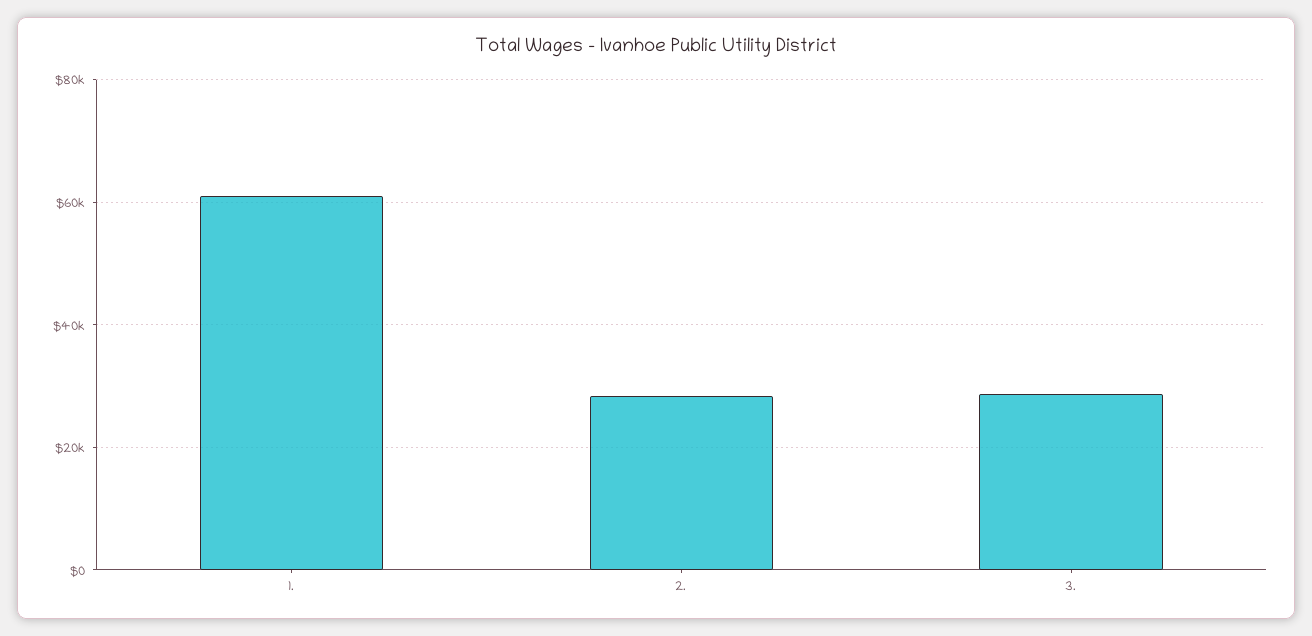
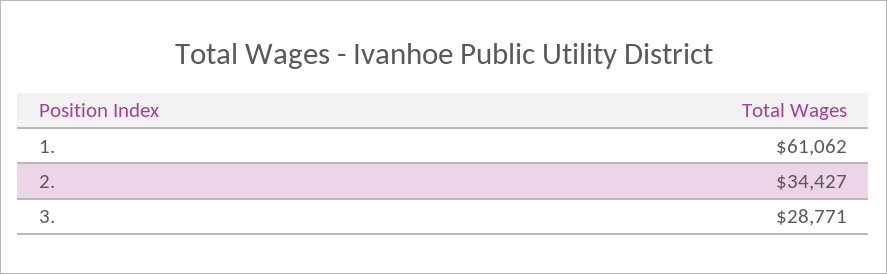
  {
    "1.": 61062,
-   "2.": 28000,
+   "2.": 34427,
    "3.": 28771
  }

